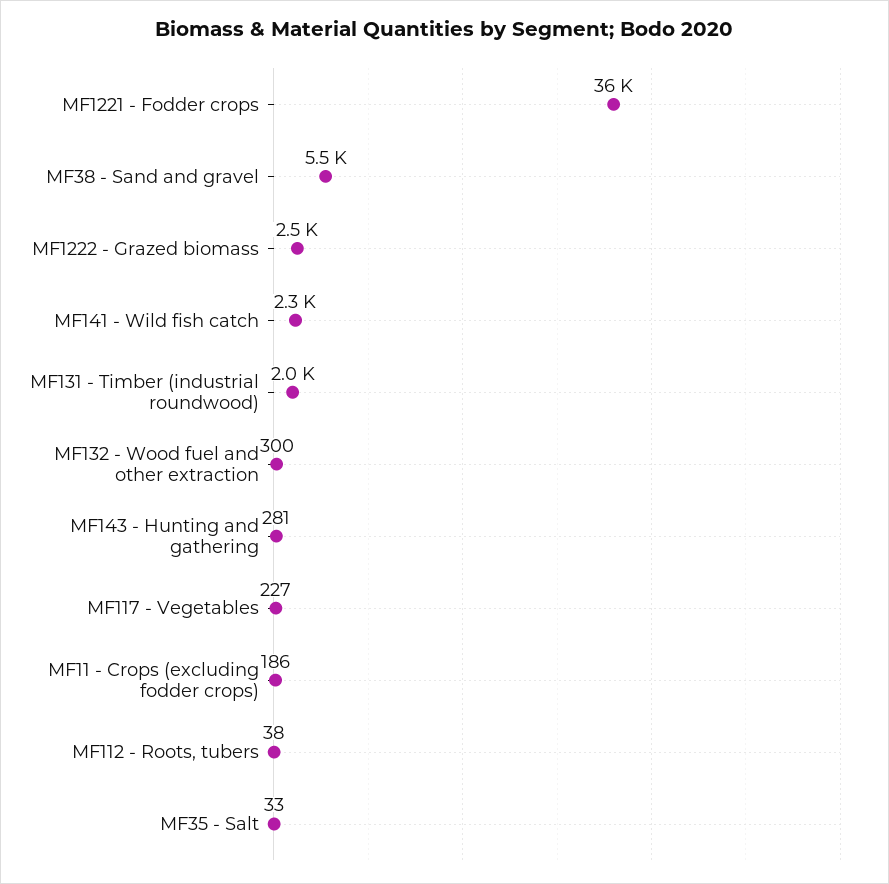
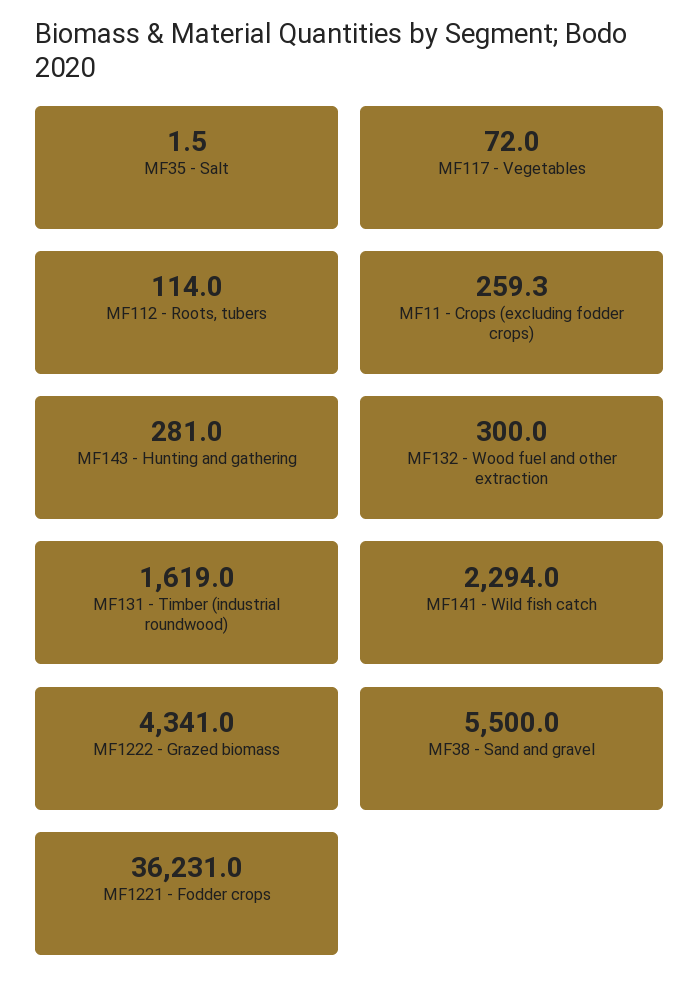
  {
    "MF1221 - Fodder crops": 36231,
    "MF38 - Sand and gravel": 5500,
-   "MF1222 - Grazed biomass": 2500,
+   "MF1222 - Grazed biomass": 4341,
    "MF141 - Wild fish catch": 2294,
-   "MF131 - Timber (industrial roundwood)": 2000,
+   "MF131 - Timber (industrial roundwood)": 1619,
    "MF132 - Wood fuel and other extraction": 300,
    "MF143 - Hunting and gathering": 281,
-   "MF117 - Vegetables": 227,
+   "MF117 - Vegetables": 72,
-   "MF11 - Crops (excluding fodder crops)": 186,
+   "MF11 - Crops (excluding fodder crops)": 259.3,
-   "MF112 - Roots, tubers": 38,
+   "MF112 - Roots, tubers": 114,
-   "MF35 - Salt": 33
+   "MF35 - Salt": 1.5
  }

